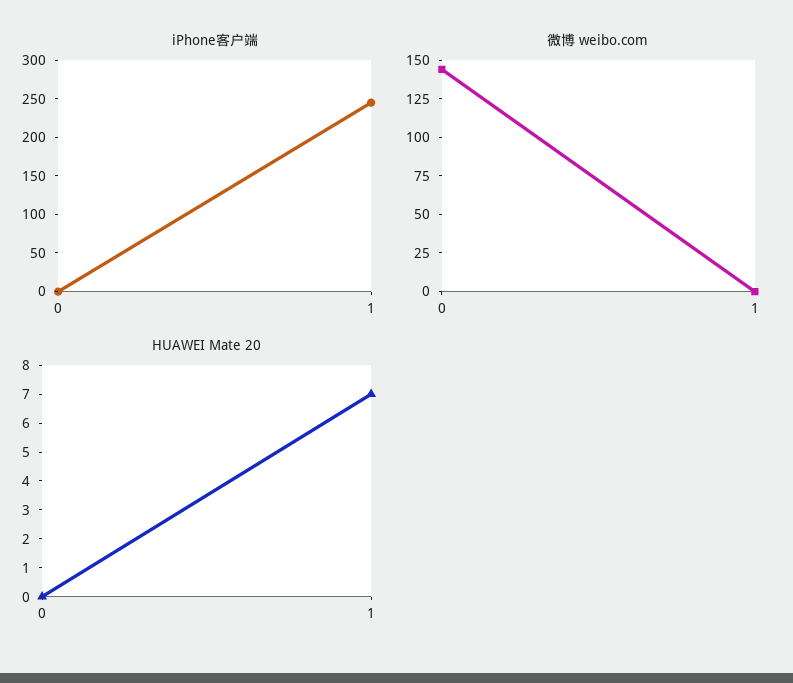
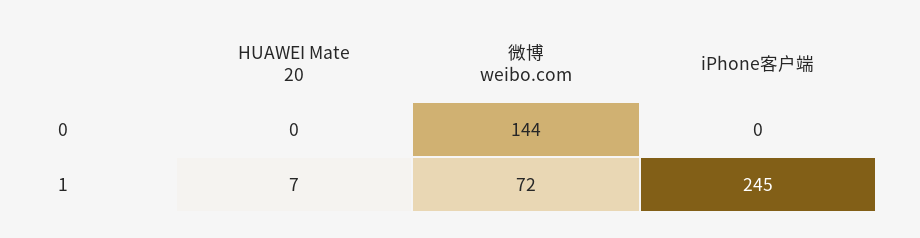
  {
    "iPhone客户端": {
      "0": 0,
      "1": 245
    },
    "微博 weibo.com": {
      "0": 144,
-     "1": 0
+     "1": 72
    },
    "HUAWEI Mate 20": {
      "0": 0,
      "1": 7
    }
  }

